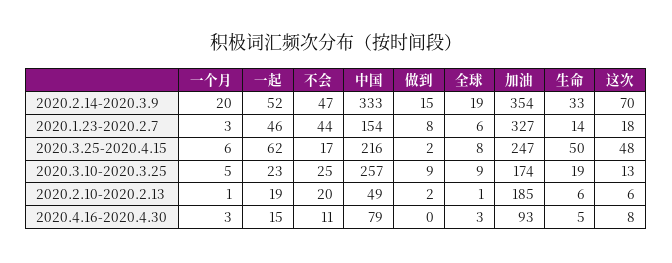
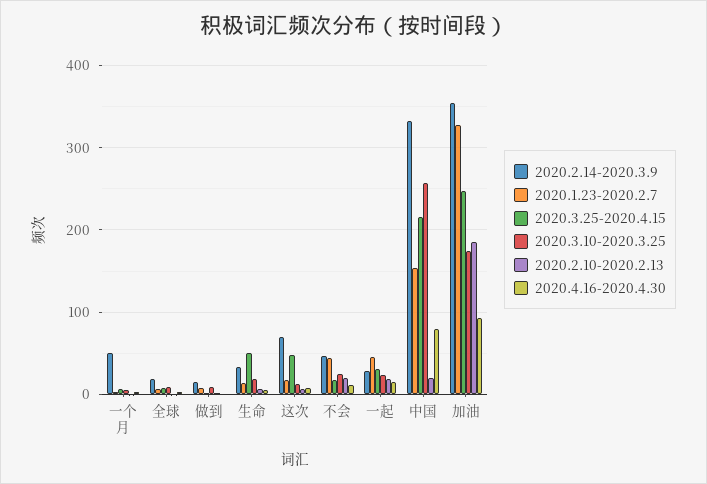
  {
    "2020.2.14-2020.3.9": {
-     "一个月": 20,
+     "一个月": 50,
-     "一起": 52,
+     "一起": 30,
      "不会": 47,
      "中国": 333,
      "做到": 15,
      "全球": 19,
      "加油": 354,
      "生命": 33,
      "这次": 70
    },
    "2020.1.23-2020.2.7": {
      "一个月": 3,
      "一起": 46,
      "不会": 44,
      "中国": 154,
      "做到": 8,
      "全球": 6,
      "加油": 327,
      "生命": 14,
      "这次": 18
    },
    "2020.3.25-2020.4.15": {
      "一个月": 6,
-     "一起": 62,
+     "一起": 30,
      "不会": 17,
      "中国": 216,
      "做到": 2,
      "全球": 8,
      "加油": 247,
      "生命": 50,
      "这次": 48
    },
    "2020.3.10-2020.3.25": {
      "一个月": 5,
      "一起": 23,
      "不会": 25,
      "中国": 257,
      "做到": 9,
      "全球": 9,
      "加油": 174,
      "生命": 19,
      "这次": 13
    },
    "2020.2.10-2020.2.13": {
      "一个月": 1,
      "一起": 19,
      "不会": 20,
-     "中国": 49,
+     "中国": 20,
      "做到": 2,
      "全球": 1,
      "加油": 185,
      "生命": 6,
      "这次": 6
    },
    "2020.4.16-2020.4.30": {
      "一个月": 3,
      "一起": 15,
      "不会": 11,
      "中国": 79,
      "做到": 0,
      "全球": 3,
      "加油": 93,
      "生命": 5,
      "这次": 8
    }
  }

